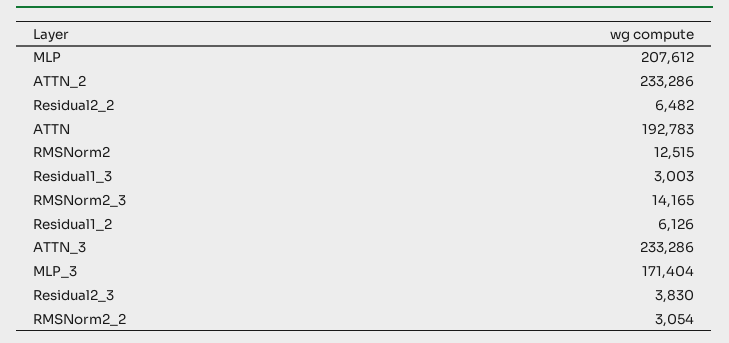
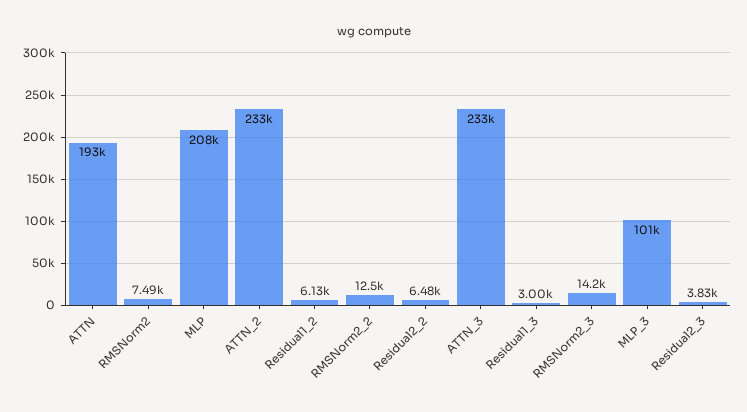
  {
    "MLP": 207612,
    "ATTN_2": 233286,
    "Residual2_2": 6482,
    "ATTN": 192783,
-   "RMSNorm2": 12515,
+   "RMSNorm2": 7490,
    "Residual1_3": 3003,
    "RMSNorm2_3": 14165,
    "Residual1_2": 6126,
    "ATTN_3": 233286,
-   "MLP_3": 171404,
+   "MLP_3": 101000,
    "Residual2_3": 3830,
-   "RMSNorm2_2": 3054
+   "RMSNorm2_2": 12500
  }

